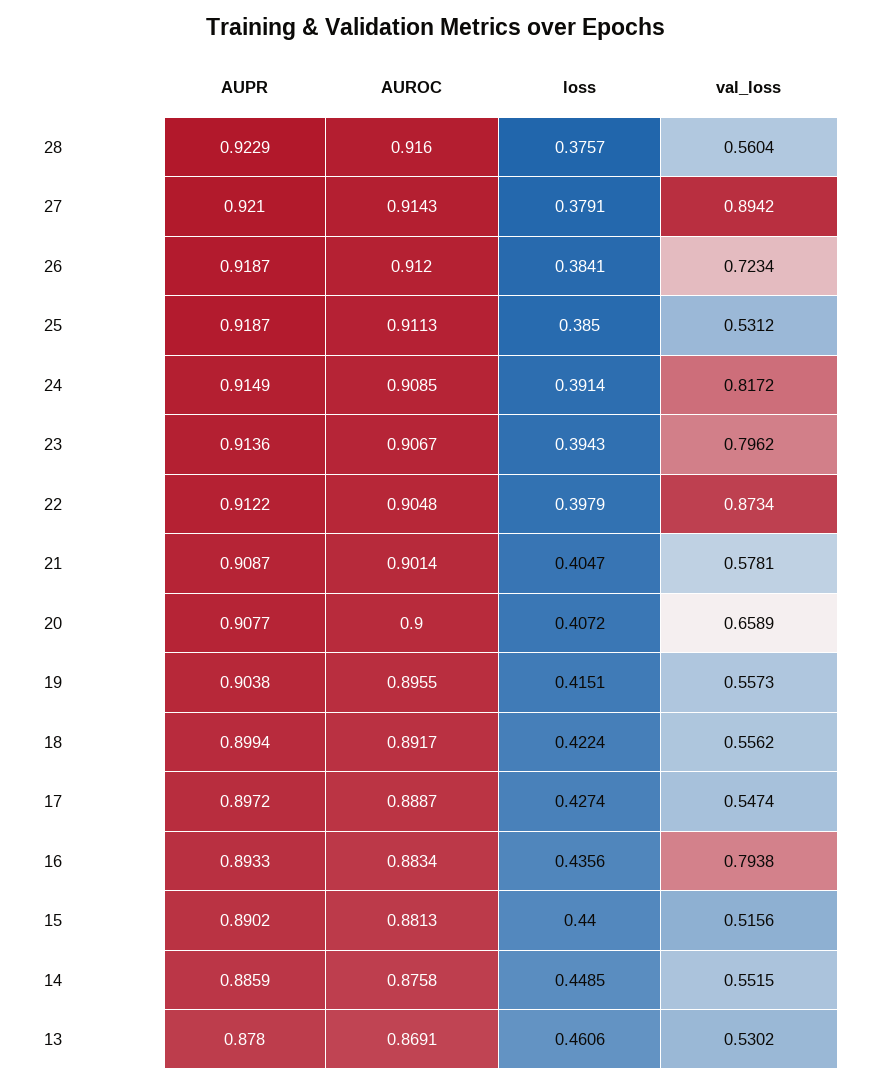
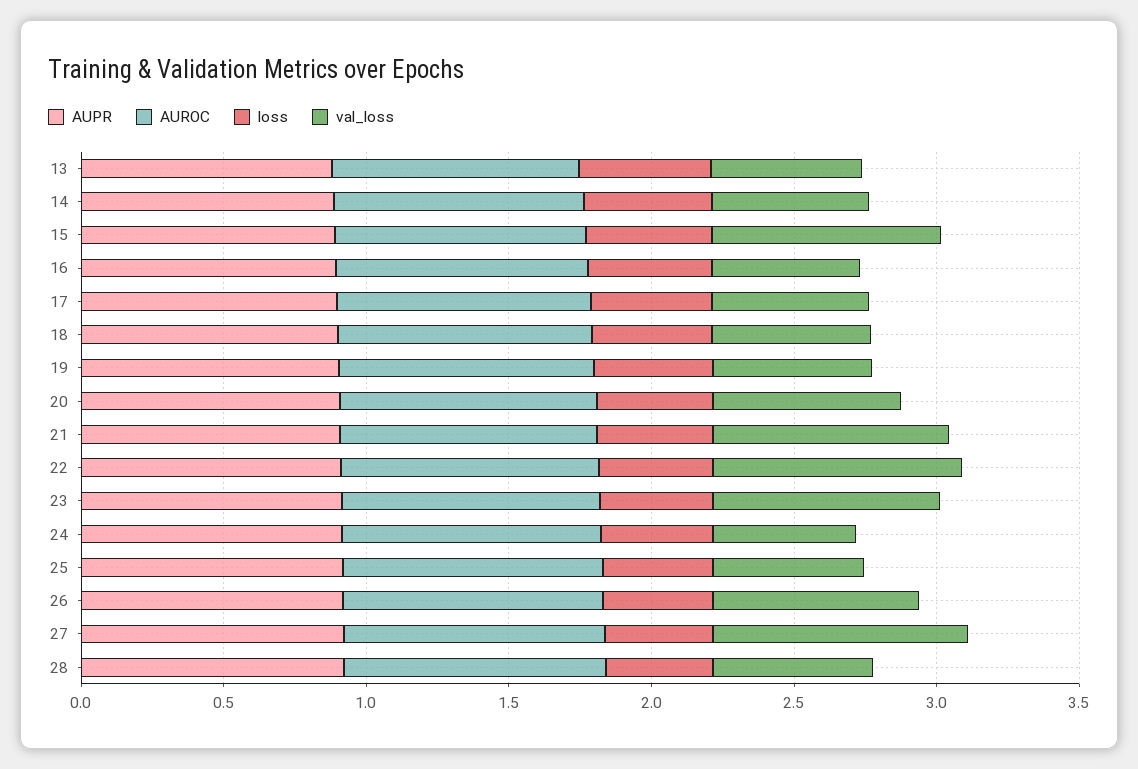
  {
    "AUPR": {
      "28": 0.9229,
      "27": 0.921,
      "26": 0.9187,
      "25": 0.9187,
      "24": 0.9149,
      "23": 0.9136,
      "22": 0.9122,
      "21": 0.9087,
      "20": 0.9077,
      "19": 0.9038,
      "18": 0.8994,
      "17": 0.8972,
      "16": 0.8933,
      "15": 0.8902,
      "14": 0.8859,
      "13": 0.878
    },
    "AUROC": {
      "28": 0.916,
      "27": 0.9143,
      "26": 0.912,
      "25": 0.9113,
      "24": 0.9085,
      "23": 0.9067,
      "22": 0.9048,
      "21": 0.9014,
      "20": 0.9,
      "19": 0.8955,
      "18": 0.8917,
      "17": 0.8887,
      "16": 0.8834,
      "15": 0.8813,
      "14": 0.8758,
      "13": 0.8691
    },
    "loss": {
      "28": 0.3757,
      "27": 0.3791,
      "26": 0.3841,
      "25": 0.385,
      "24": 0.3914,
      "23": 0.3943,
      "22": 0.3979,
      "21": 0.4047,
      "20": 0.4072,
      "19": 0.4151,
      "18": 0.4224,
      "17": 0.4274,
      "16": 0.4356,
      "15": 0.44,
      "14": 0.4485,
      "13": 0.4606
    },
    "val_loss": {
      "28": 0.5604,
      "27": 0.8942,
      "26": 0.7234,
      "25": 0.5312,
-     "24": 0.8172,
+     "24": 0.5,
      "23": 0.7962,
      "22": 0.8734,
-     "21": 0.5781,
+     "21": 0.8,
      "20": 0.6589,
      "19": 0.5573,
      "18": 0.5562,
      "17": 0.5474,
-     "16": 0.7938,
+     "16": 0.5,
-     "15": 0.5156,
+     "15": 0.8,
      "14": 0.5515,
      "13": 0.5302
    }
  }

